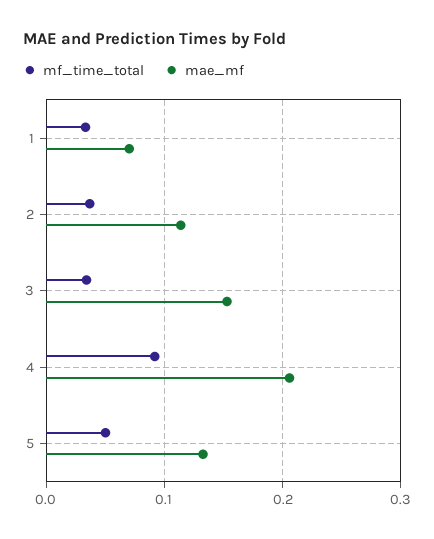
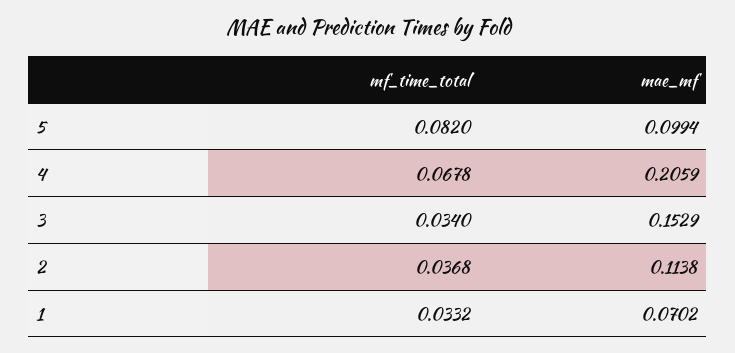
  {
    "mf_time_total": {
      "1": 0.0332,
      "2": 0.0368,
      "3": 0.034,
-     "4": 0.09,
+     "4": 0.0678,
-     "5": 0.05
+     "5": 0.082
    },
    "mae_mf": {
      "1": 0.0702,
      "2": 0.1138,
      "3": 0.1529,
      "4": 0.2059,
-     "5": 0.13
+     "5": 0.0994
    }
  }

